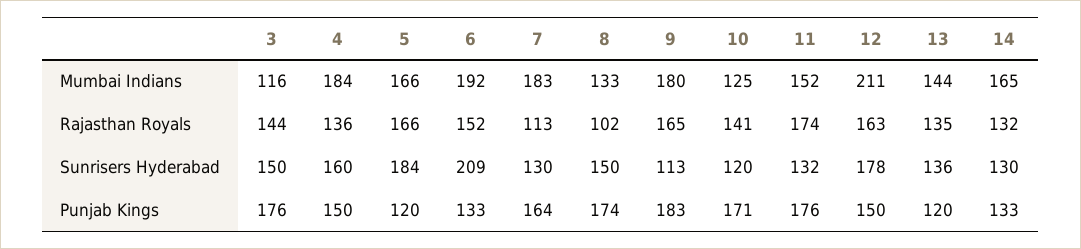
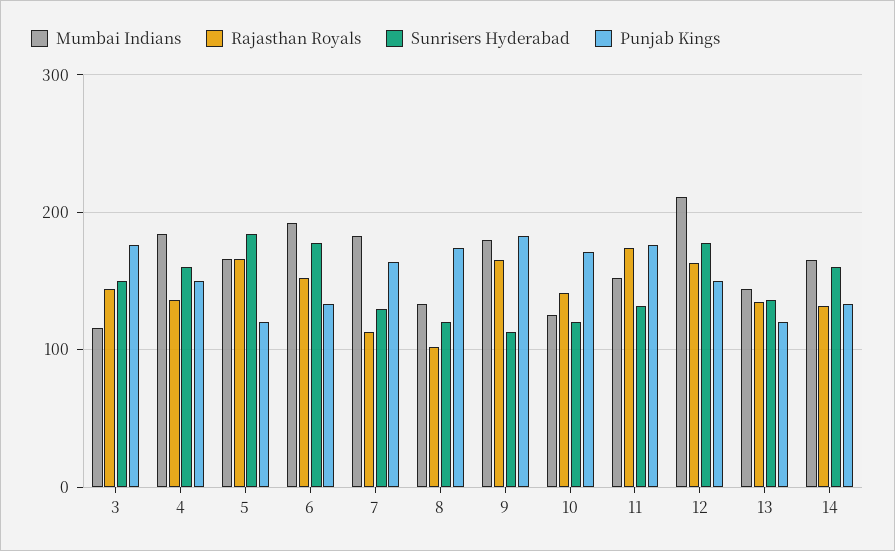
  {
    "Mumbai Indians": {
      "3": 116,
      "4": 184,
      "5": 166,
      "6": 192,
      "7": 183,
      "8": 133,
      "9": 180,
      "10": 125,
      "11": 152,
      "12": 211,
      "13": 144,
      "14": 165
    },
    "Rajasthan Royals": {
      "3": 144,
      "4": 136,
      "5": 166,
      "6": 152,
      "7": 113,
      "8": 102,
      "9": 165,
      "10": 141,
      "11": 174,
      "12": 163,
      "13": 135,
      "14": 132
    },
    "Sunrisers Hyderabad": {
      "3": 150,
      "4": 160,
      "5": 184,
-     "6": 209,
+     "6": 180,
      "7": 130,
-     "8": 150,
+     "8": 120,
      "9": 113,
      "10": 120,
      "11": 132,
      "12": 178,
      "13": 136,
-     "14": 130
+     "14": 160
    },
    "Punjab Kings": {
      "3": 176,
      "4": 150,
      "5": 120,
      "6": 133,
      "7": 164,
      "8": 174,
      "9": 183,
      "10": 171,
      "11": 176,
      "12": 150,
      "13": 120,
      "14": 133
    }
  }

